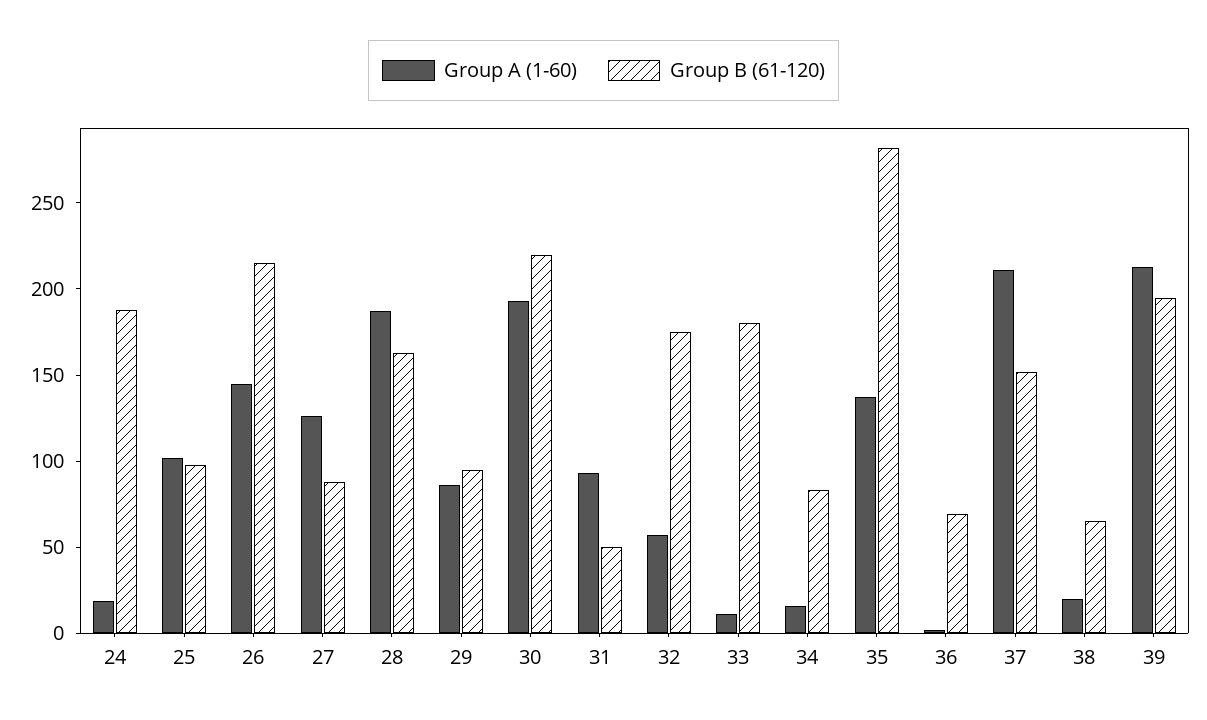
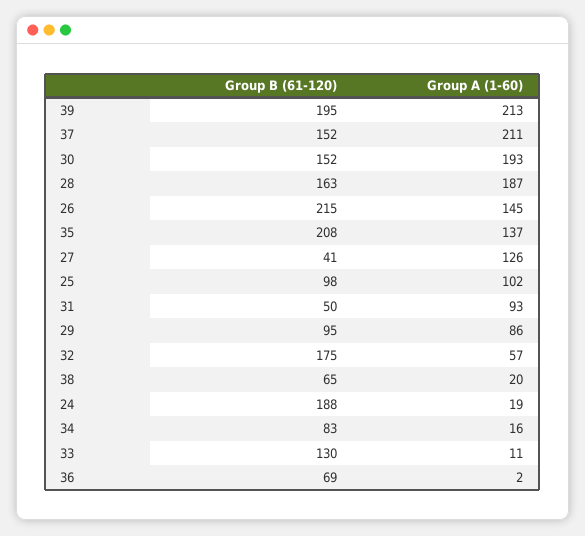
  {
    "Group A (1-60)": {
      "24": 19,
      "25": 102,
      "26": 145,
      "27": 126,
      "28": 187,
      "29": 86,
      "30": 193,
      "31": 93,
      "32": 57,
      "33": 11,
      "34": 16,
      "35": 137,
      "36": 2,
      "37": 211,
      "38": 20,
      "39": 213
    },
    "Group B (61-120)": {
      "24": 188,
      "25": 98,
      "26": 215,
-     "27": 90,
+     "27": 41,
      "28": 163,
      "29": 95,
-     "30": 220,
+     "30": 152,
      "31": 50,
      "32": 175,
-     "33": 180,
+     "33": 130,
      "34": 83,
-     "35": 280,
+     "35": 208,
      "36": 69,
      "37": 152,
      "38": 65,
      "39": 195
    }
  }

